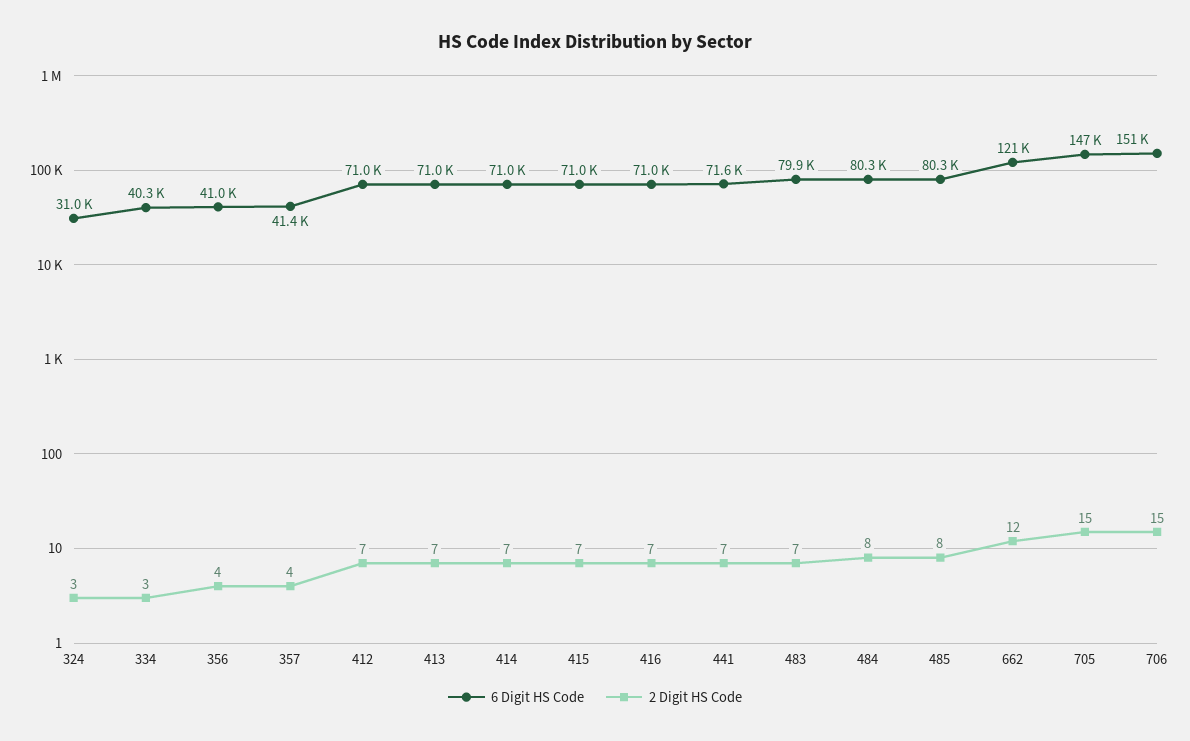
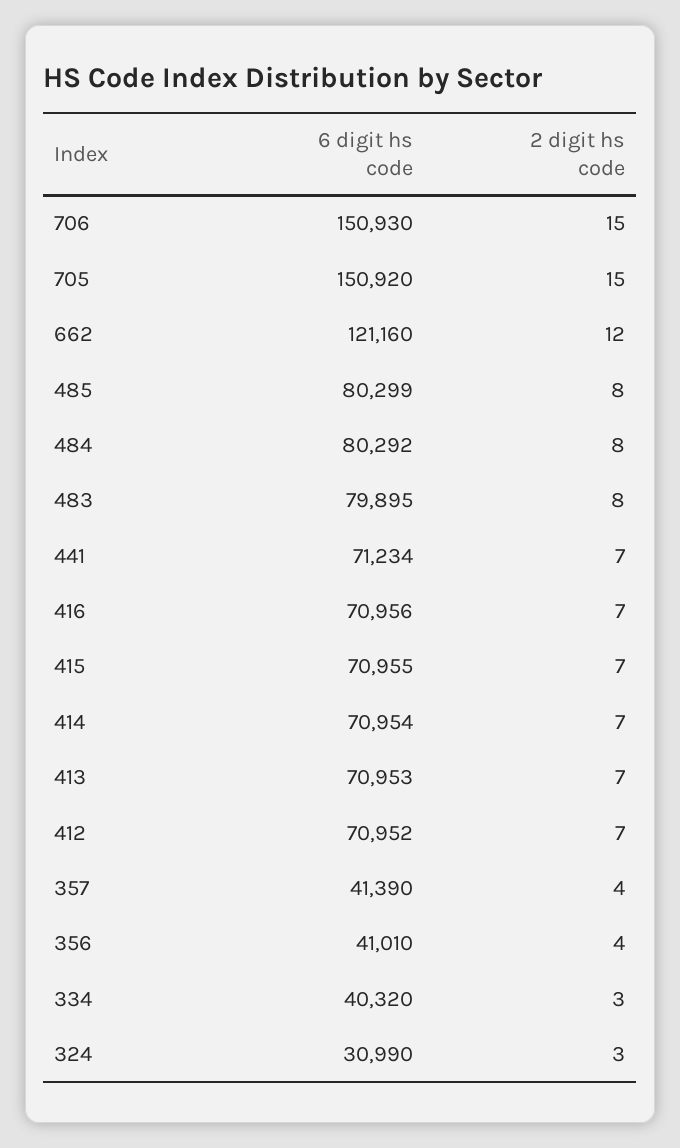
  {
    "6 Digit HS Code": {
      "324": 30990,
      "334": 40320,
      "356": 41010,
      "357": 41390,
      "412": 70952,
      "413": 70953,
      "414": 70954,
      "415": 70955,
      "416": 70956,
-     "441": 71600,
+     "441": 71234,
      "483": 79895,
      "484": 80292,
      "485": 80299,
      "662": 121160,
-     "705": 147000,
+     "705": 150920,
      "706": 150930
    },
    "2 Digit HS Code": {
      "324": 3,
      "334": 3,
      "356": 4,
      "357": 4,
      "412": 7,
      "413": 7,
      "414": 7,
      "415": 7,
      "416": 7,
      "441": 7,
-     "483": 7,
+     "483": 8,
      "484": 8,
      "485": 8,
      "662": 12,
      "705": 15,
      "706": 15
    }
  }

